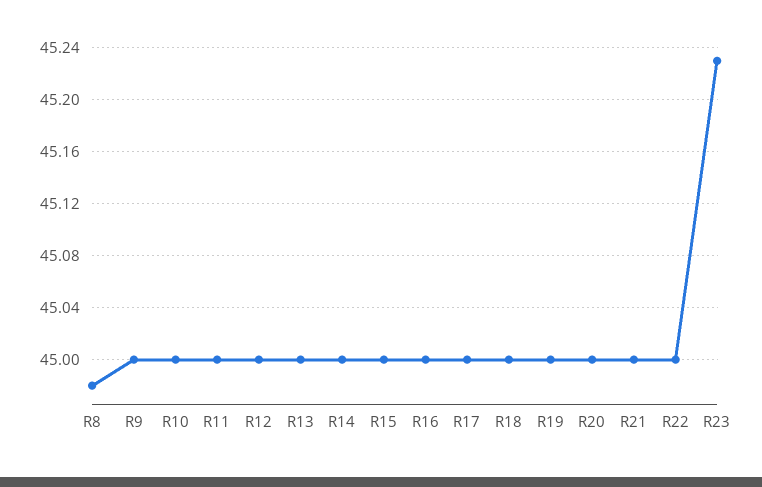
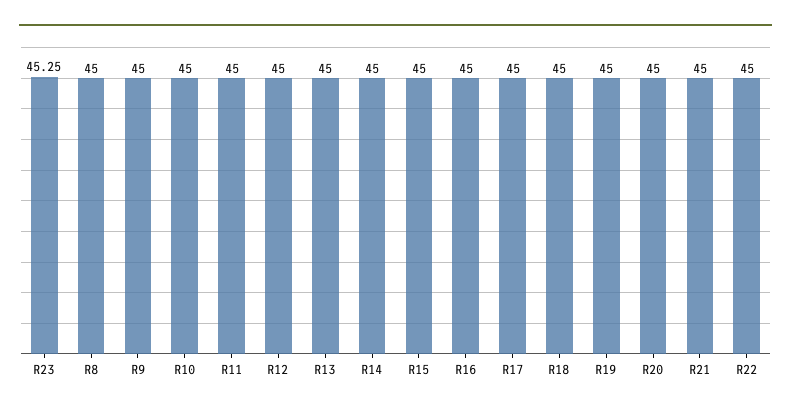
  {
-   "R8": 44.98,
+   "R8": 45,
    "R9": 45,
    "R10": 45,
    "R11": 45,
    "R12": 45,
    "R13": 45,
    "R14": 45,
    "R15": 45,
    "R16": 45,
    "R17": 45,
    "R18": 45,
    "R19": 45,
    "R20": 45,
    "R21": 45,
    "R22": 45,
-   "R23": 45.23
+   "R23": 45.25
  }

